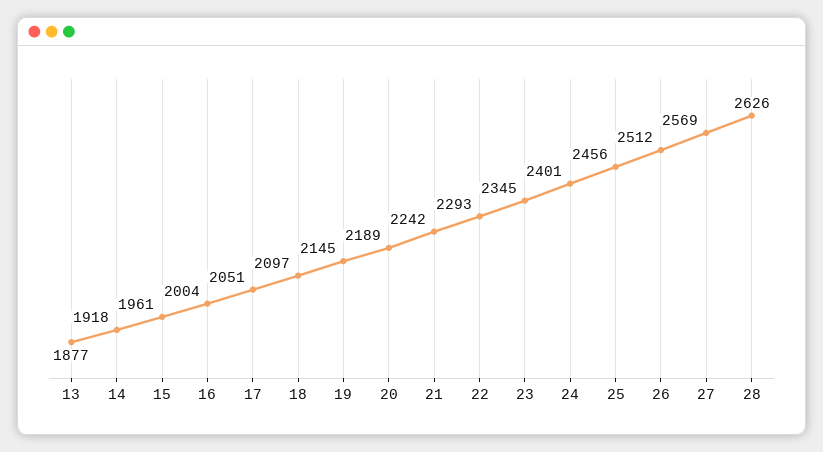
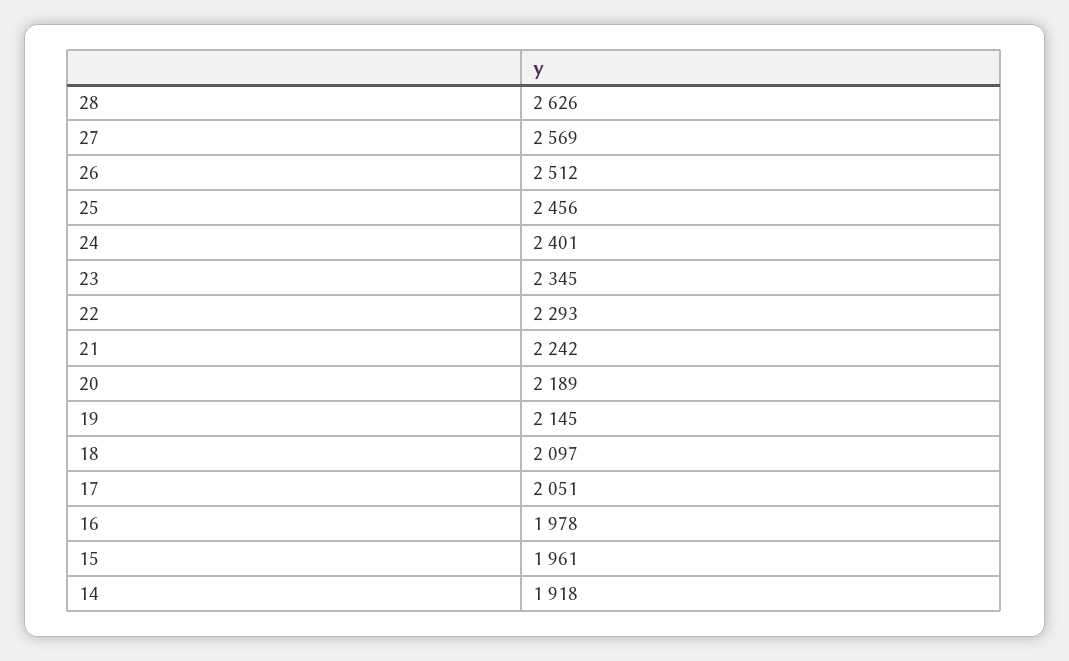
  {
-   "13": 1877,
    "14": 1918,
    "15": 1961,
-   "16": 2004,
+   "16": 1978,
    "17": 2051,
    "18": 2097,
    "19": 2145,
    "20": 2189,
    "21": 2242,
    "22": 2293,
    "23": 2345,
    "24": 2401,
    "25": 2456,
    "26": 2512,
    "27": 2569,
    "28": 2626
  }

